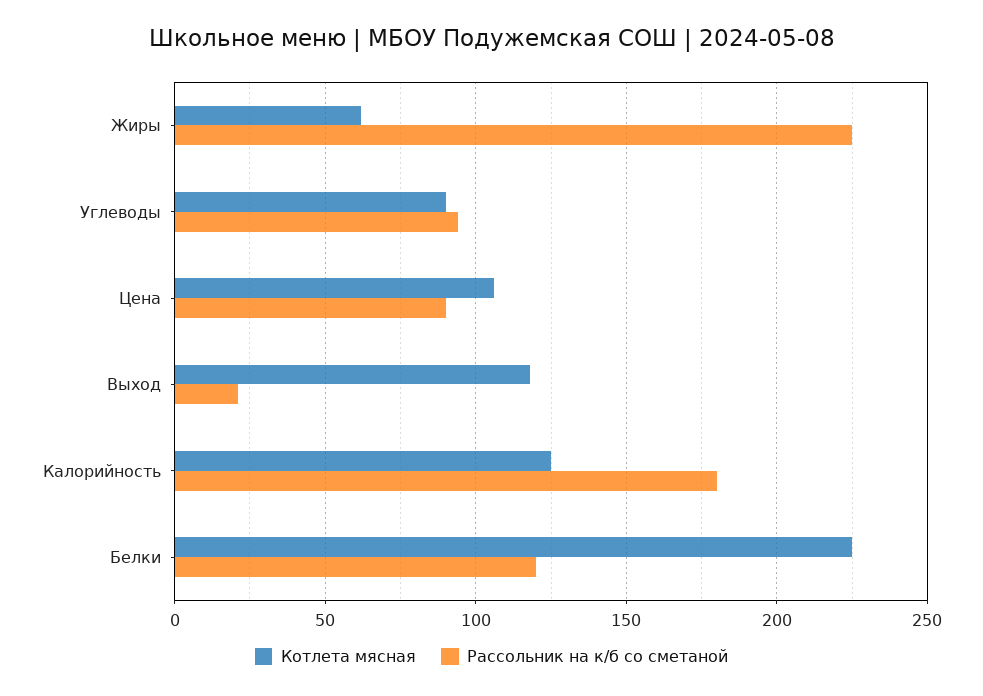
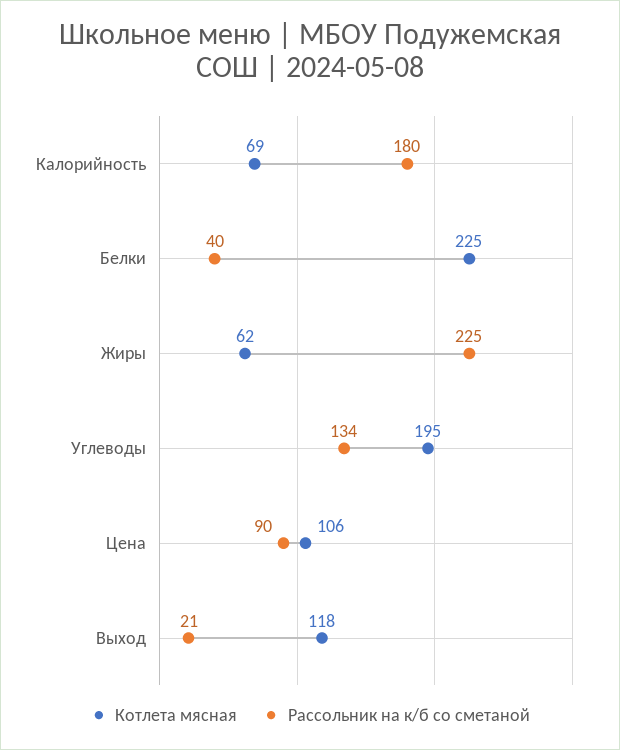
  {
    "Котлета мясная": {
      "Жиры": 62,
-     "Углеводы": 90,
+     "Углеводы": 195,
      "Цена": 106,
      "Выход": 118,
-     "Калорийность": 125,
+     "Калорийность": 69,
      "Белки": 225
    },
    "Рассольник на к/б со сметаной": {
      "Жиры": 225,
-     "Углеводы": 95,
+     "Углеводы": 134,
      "Цена": 90,
      "Выход": 21,
      "Калорийность": 180,
-     "Белки": 120
+     "Белки": 40
    }
  }

